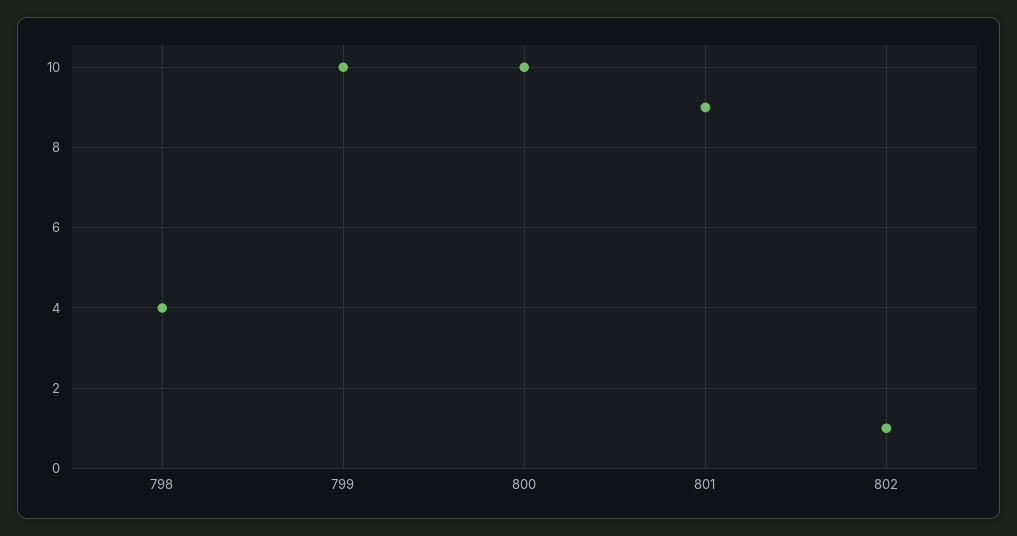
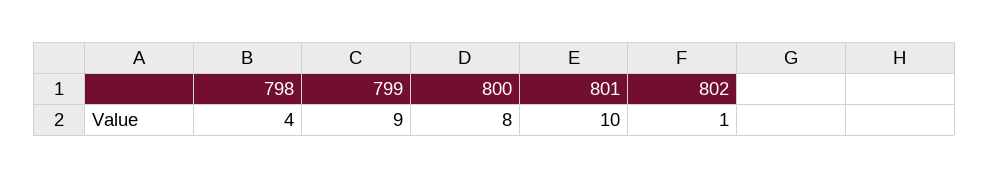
  {
    "798": 4,
-   "799": 10,
+   "799": 9,
-   "800": 10,
+   "800": 8,
-   "801": 9,
+   "801": 10,
    "802": 1
  }

